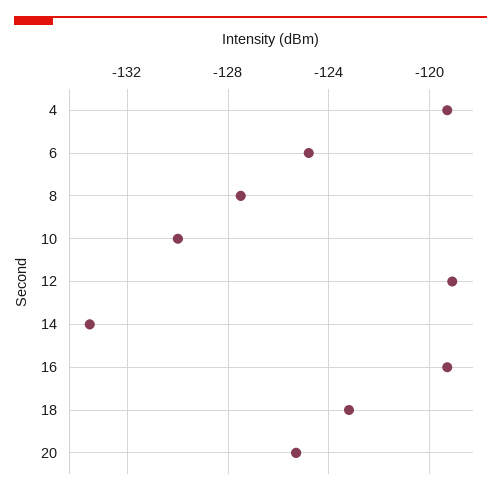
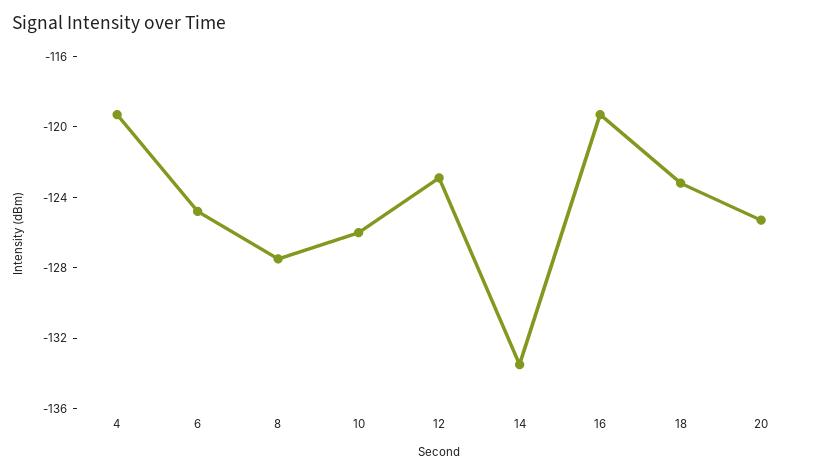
  {
    "4": -119.5,
    "6": -125,
    "8": -127.5,
-   "10": -130,
+   "10": -126,
-   "12": -119,
+   "12": -123,
    "14": -133.5,
    "16": -119.5,
    "18": -123,
    "20": -125.5
  }

